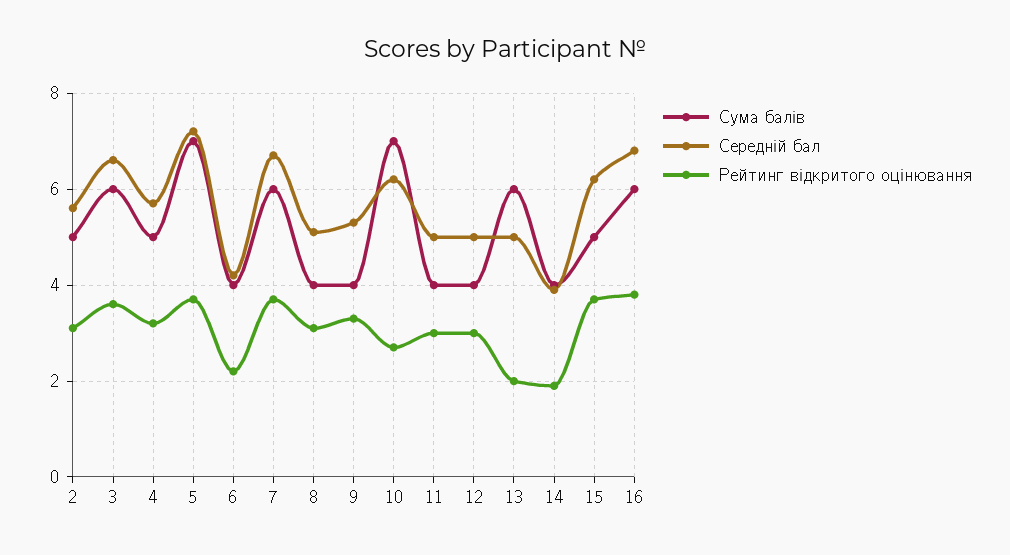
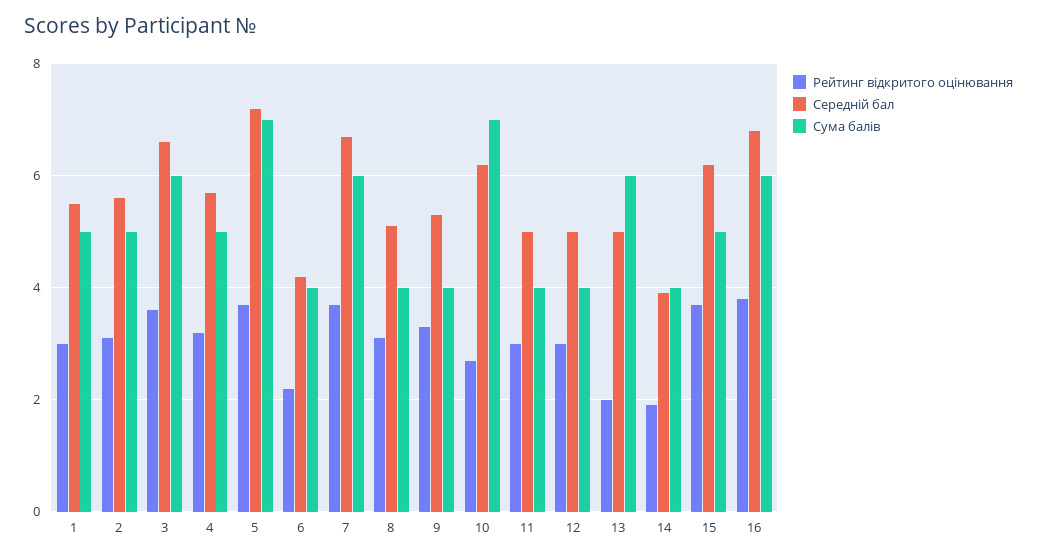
  {
    "Сума балів": {
      "2": 5,
      "3": 6,
      "4": 5,
      "5": 7,
      "6": 4,
      "7": 6,
      "8": 4,
      "9": 4,
      "10": 7,
      "11": 4,
      "12": 4,
      "13": 6,
      "14": 4,
      "15": 5,
-     "16": 6
+     "16": 6,
+     "1": 5
    },
    "Середній бал": {
      "2": 5.5,
      "3": 6.5,
      "4": 5.5,
      "5": 7,
      "6": 4,
      "7": 6.5,
      "8": 5,
      "9": 5.5,
      "10": 6,
      "11": 5,
      "12": 5,
      "13": 5,
      "14": 4,
      "15": 6,
-     "16": 7
+     "16": 7,
+     "1": 5.5
    },
    "Рейтинг відкритого оцінювання": {
      "2": 3,
      "3": 3.5,
      "4": 3,
      "5": 3.5,
      "6": 2,
      "7": 3.5,
      "8": 3,
      "9": 3.5,
      "10": 2.5,
      "11": 3,
      "12": 3,
      "13": 2,
      "14": 2,
      "15": 3.5,
-     "16": 4
+     "16": 4,
+     "1": 3
    }
  }

